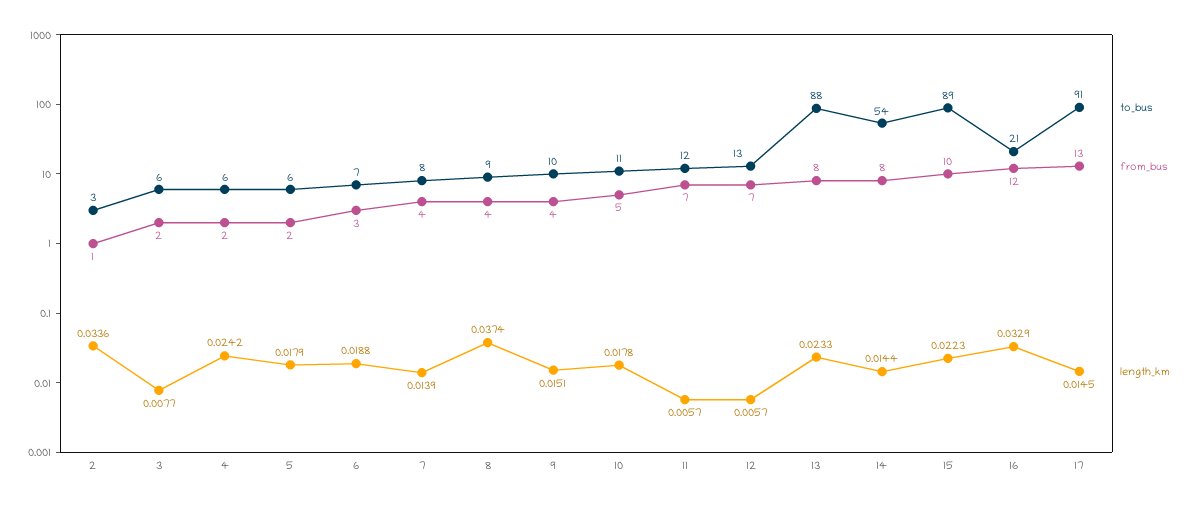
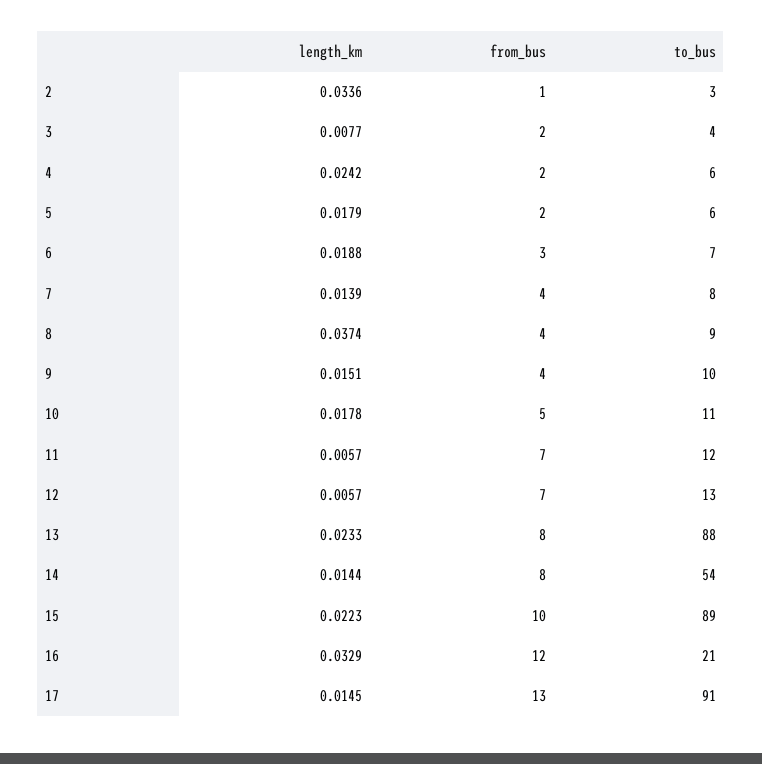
  {
    "to_bus": {
      "2": 3,
-     "3": 6,
+     "3": 4,
      "4": 6,
      "5": 6,
      "6": 7,
      "7": 8,
      "8": 9,
      "9": 10,
      "10": 11,
      "11": 12,
      "12": 13,
      "13": 88,
      "14": 54,
      "15": 89,
      "16": 21,
      "17": 91
    },
    "from_bus": {
      "2": 1,
      "3": 2,
      "4": 2,
      "5": 2,
      "6": 3,
      "7": 4,
      "8": 4,
      "9": 4,
      "10": 5,
      "11": 7,
      "12": 7,
      "13": 8,
      "14": 8,
      "15": 10,
      "16": 12,
      "17": 13
    },
    "length_km": {
      "2": 0.0336,
      "3": 0.0077,
      "4": 0.0242,
      "5": 0.0179,
      "6": 0.0188,
      "7": 0.0139,
      "8": 0.0374,
      "9": 0.0151,
      "10": 0.0178,
      "11": 0.0057,
      "12": 0.0057,
      "13": 0.0233,
      "14": 0.0144,
      "15": 0.0223,
      "16": 0.0329,
      "17": 0.0145
    }
  }

